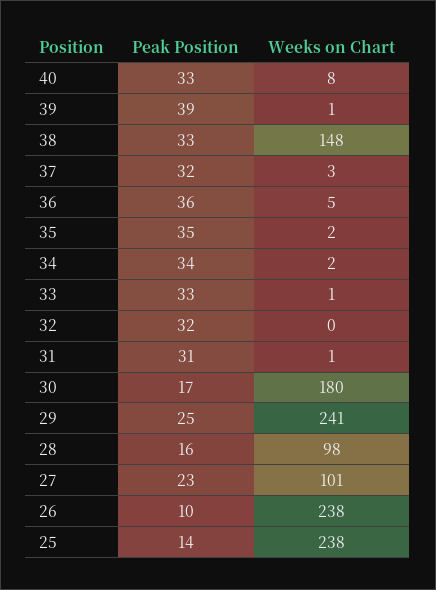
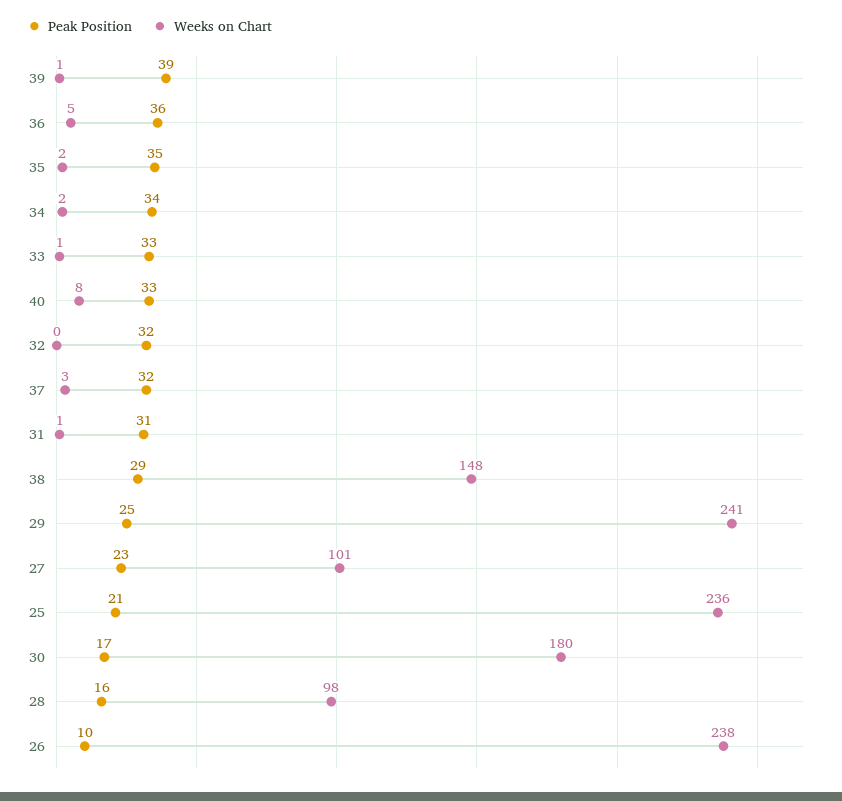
  {
    "Peak Position": {
      "40": 33,
      "39": 39,
-     "38": 33,
+     "38": 29,
      "37": 32,
      "36": 36,
      "35": 35,
      "34": 34,
      "33": 33,
      "32": 32,
      "31": 31,
      "30": 17,
      "29": 25,
      "28": 16,
      "27": 23,
      "26": 10,
-     "25": 14
+     "25": 21
    },
    "Weeks on Chart": {
      "40": 8,
      "39": 1,
      "38": 148,
      "37": 3,
      "36": 5,
      "35": 2,
      "34": 2,
      "33": 1,
      "32": 0,
      "31": 1,
      "30": 180,
      "29": 241,
      "28": 98,
      "27": 101,
      "26": 238,
-     "25": 238
+     "25": 236
    }
  }

